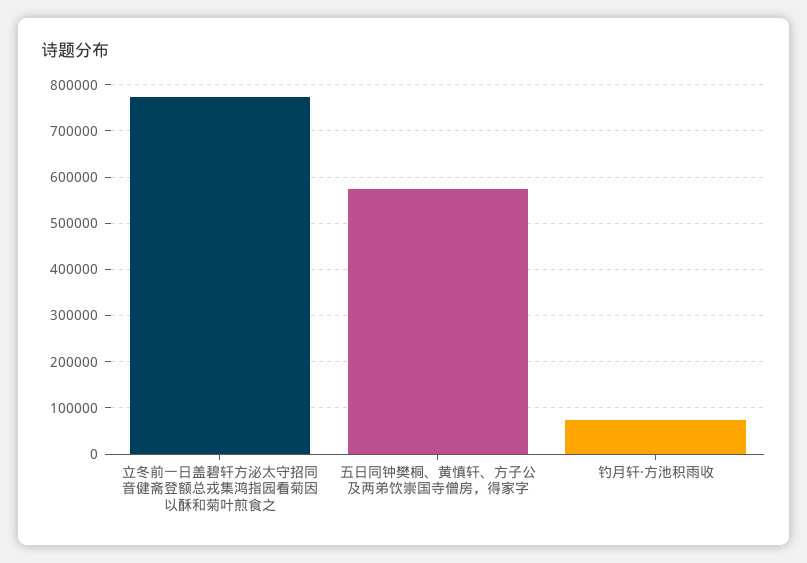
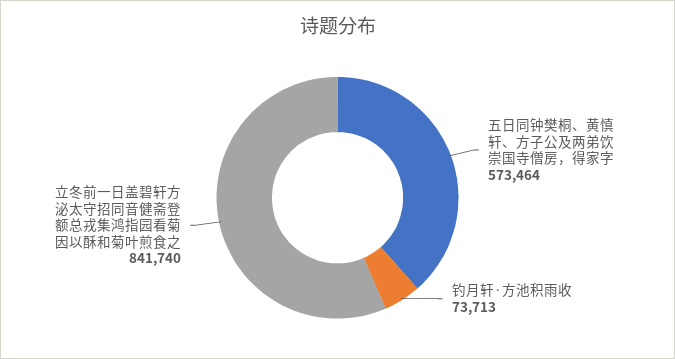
  {
-   "立冬前一日盖碧轩方泌太守招同音健斋登额总戎集鸿指园看菊因以酥和菊叶煎食之": 780000,
+   "立冬前一日盖碧轩方泌太守招同音健斋登额总戎集鸿指园看菊因以酥和菊叶煎食之": 841740,
    "五日同钟樊桐、黄慎轩、方子公及两弟饮崇国寺僧房，得家字": 573464,
    "钓月轩·方池积雨收": 73713
  }

